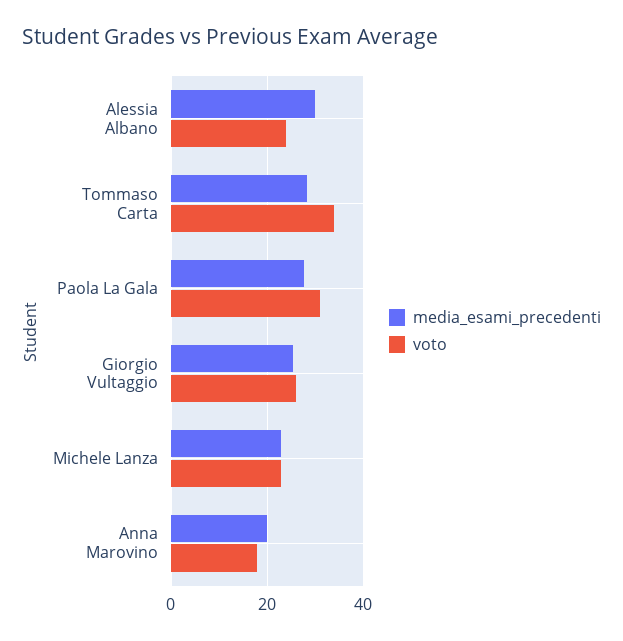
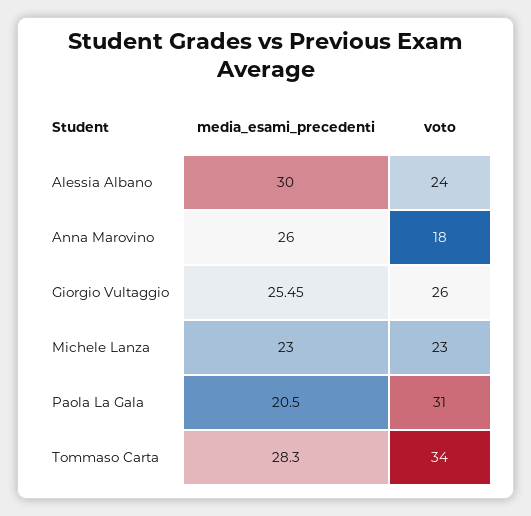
  {
    "media_esami_precedenti": {
      "Alessia Albano": 30,
      "Tommaso Carta": 28.3,
-     "Paola La Gala": 28,
+     "Paola La Gala": 20.5,
      "Giorgio Vultaggio": 25.45,
      "Michele Lanza": 23,
-     "Anna Marovino": 20
+     "Anna Marovino": 26
    },
    "voto": {
      "Alessia Albano": 24,
      "Tommaso Carta": 34,
      "Paola La Gala": 31,
      "Giorgio Vultaggio": 26,
      "Michele Lanza": 23,
      "Anna Marovino": 18
    }
  }

